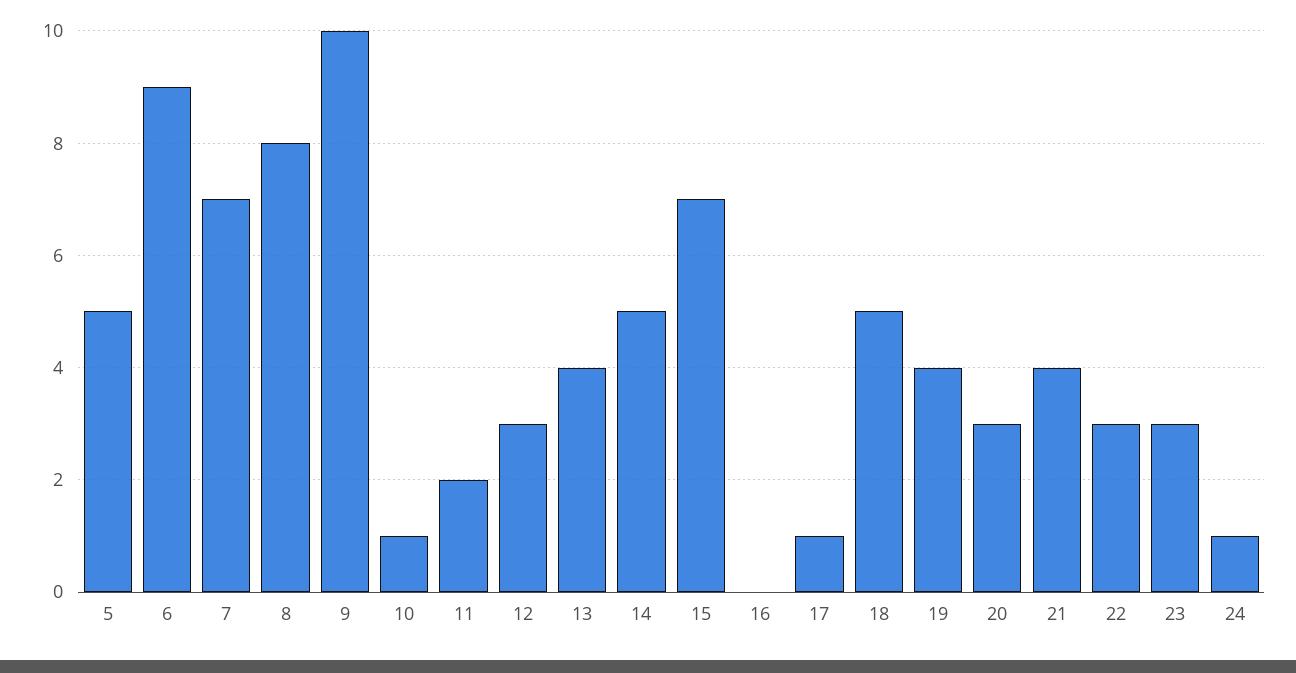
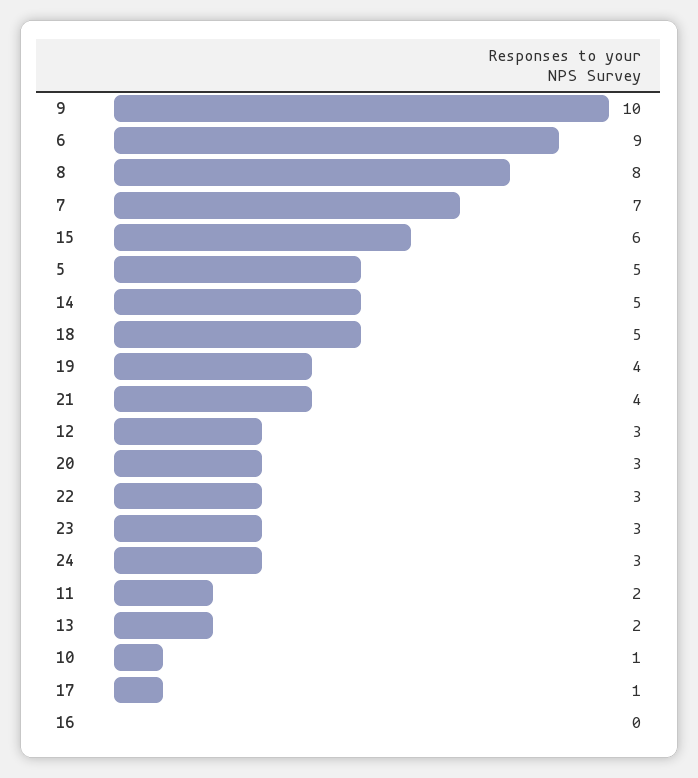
  {
    "5": 5,
    "6": 9,
    "7": 7,
    "8": 8,
    "9": 10,
    "10": 1,
    "11": 2,
    "12": 3,
-   "13": 4,
+   "13": 2,
    "14": 5,
-   "15": 7,
+   "15": 6,
    "16": 0,
    "17": 1,
    "18": 5,
    "19": 4,
    "20": 3,
    "21": 4,
    "22": 3,
    "23": 3,
-   "24": 1
+   "24": 3
  }

